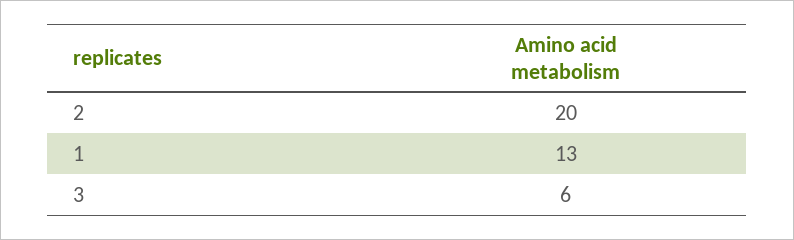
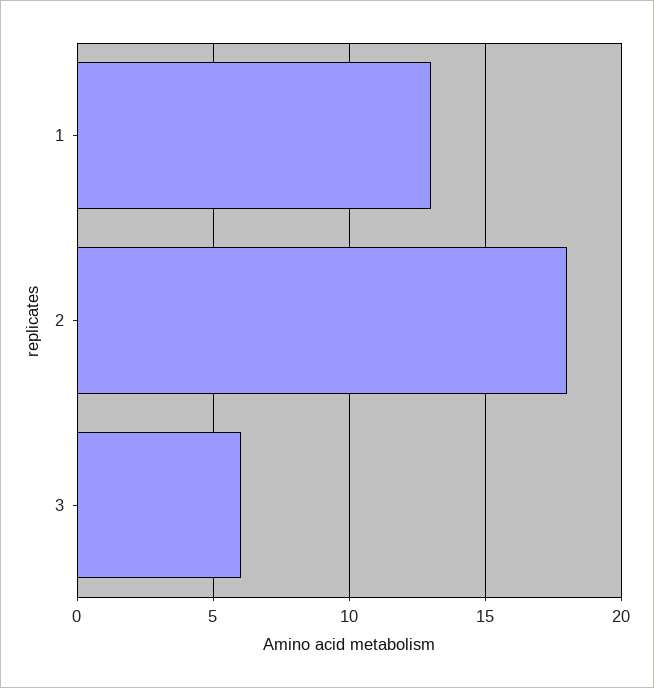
  {
-   "2": 20,
+   "2": 18,
    "1": 13,
    "3": 6
  }

